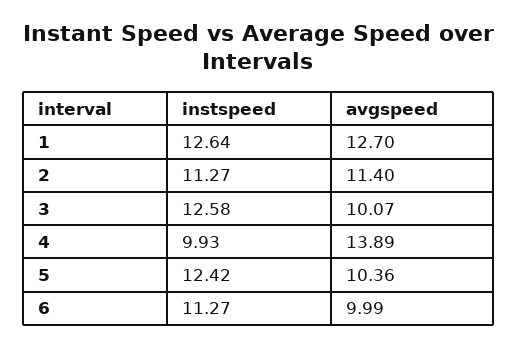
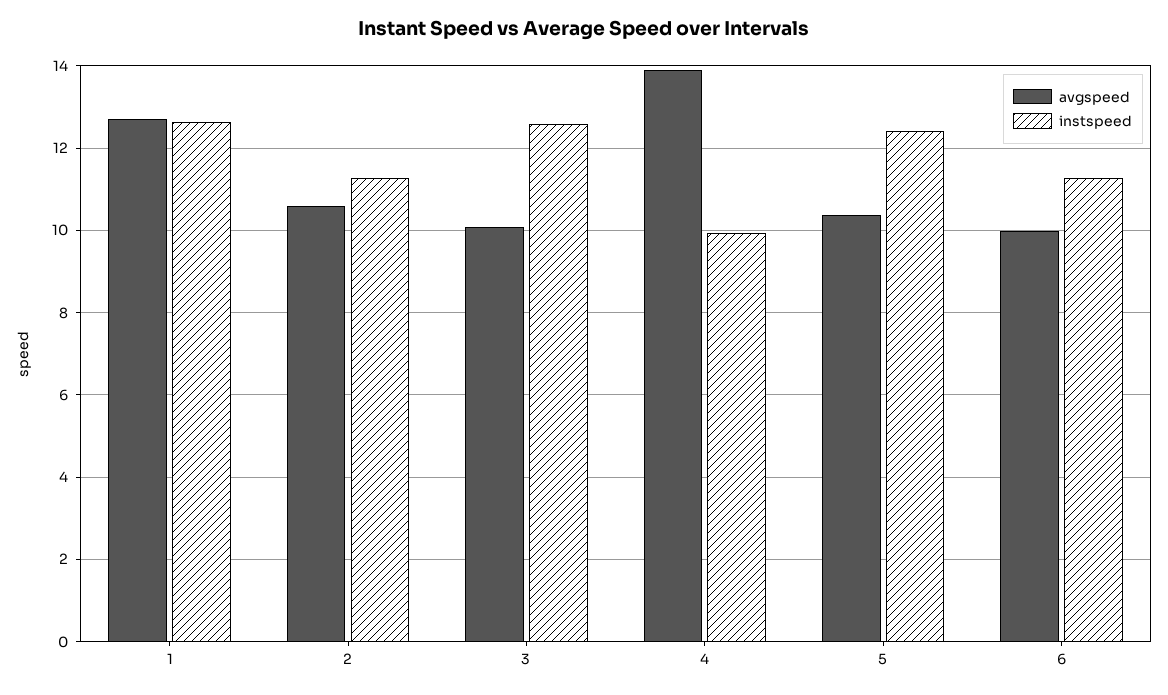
  {
    "instspeed": {
      "1": 12.64,
      "2": 11.27,
      "3": 12.58,
      "4": 9.93,
      "5": 12.42,
      "6": 11.27
    },
    "avgspeed": {
      "1": 12.7,
-     "2": 11.4,
+     "2": 10.6,
      "3": 10.07,
      "4": 13.89,
      "5": 10.36,
      "6": 9.99
    }
  }

